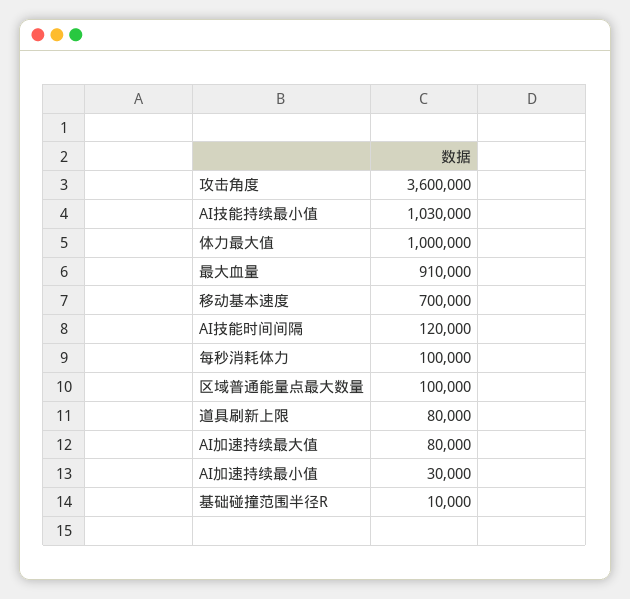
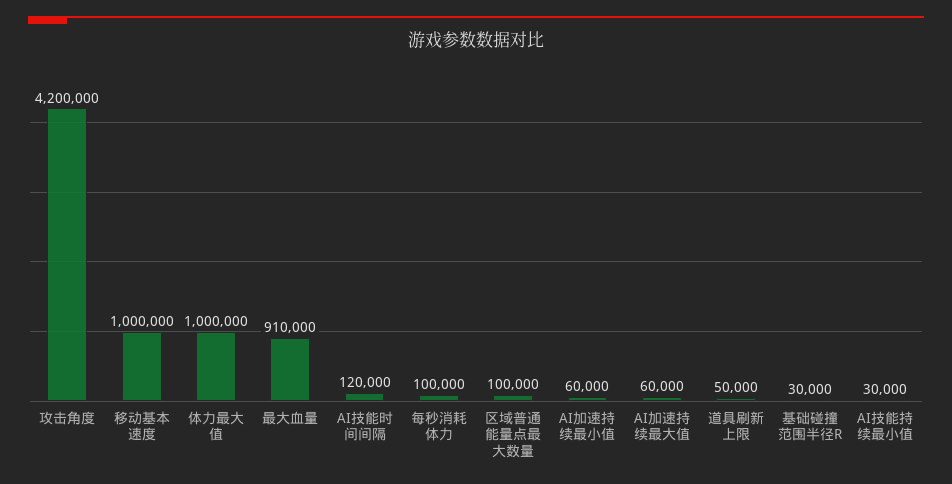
  {
-   "攻击角度": 3600000,
+   "攻击角度": 4200000,
-   "AI技能持续最小值": 1030000,
+   "AI技能持续最小值": 30000,
    "体力最大值": 1000000,
    "最大血量": 910000,
-   "移动基本速度": 700000,
+   "移动基本速度": 1000000,
    "AI技能时间间隔": 120000,
    "每秒消耗体力": 100000,
    "区域普通能量点最大数量": 100000,
-   "道具刷新上限": 80000,
+   "道具刷新上限": 50000,
-   "AI加速持续最大值": 80000,
+   "AI加速持续最大值": 60000,
-   "AI加速持续最小值": 30000,
+   "AI加速持续最小值": 60000,
-   "基础碰撞范围半径R": 10000
+   "基础碰撞范围半径R": 30000
  }

